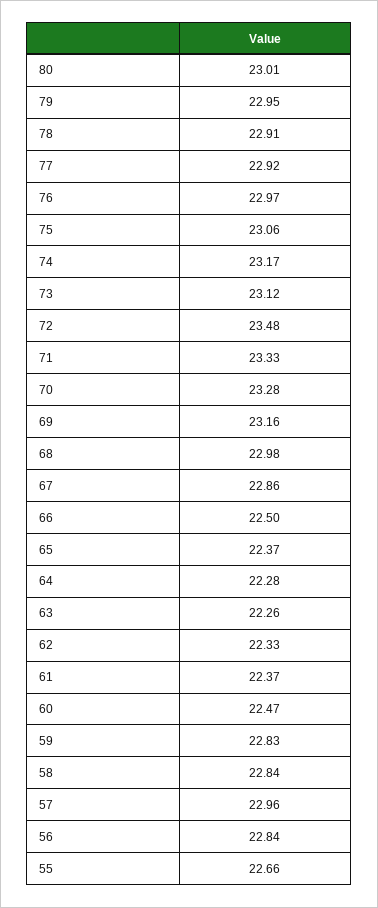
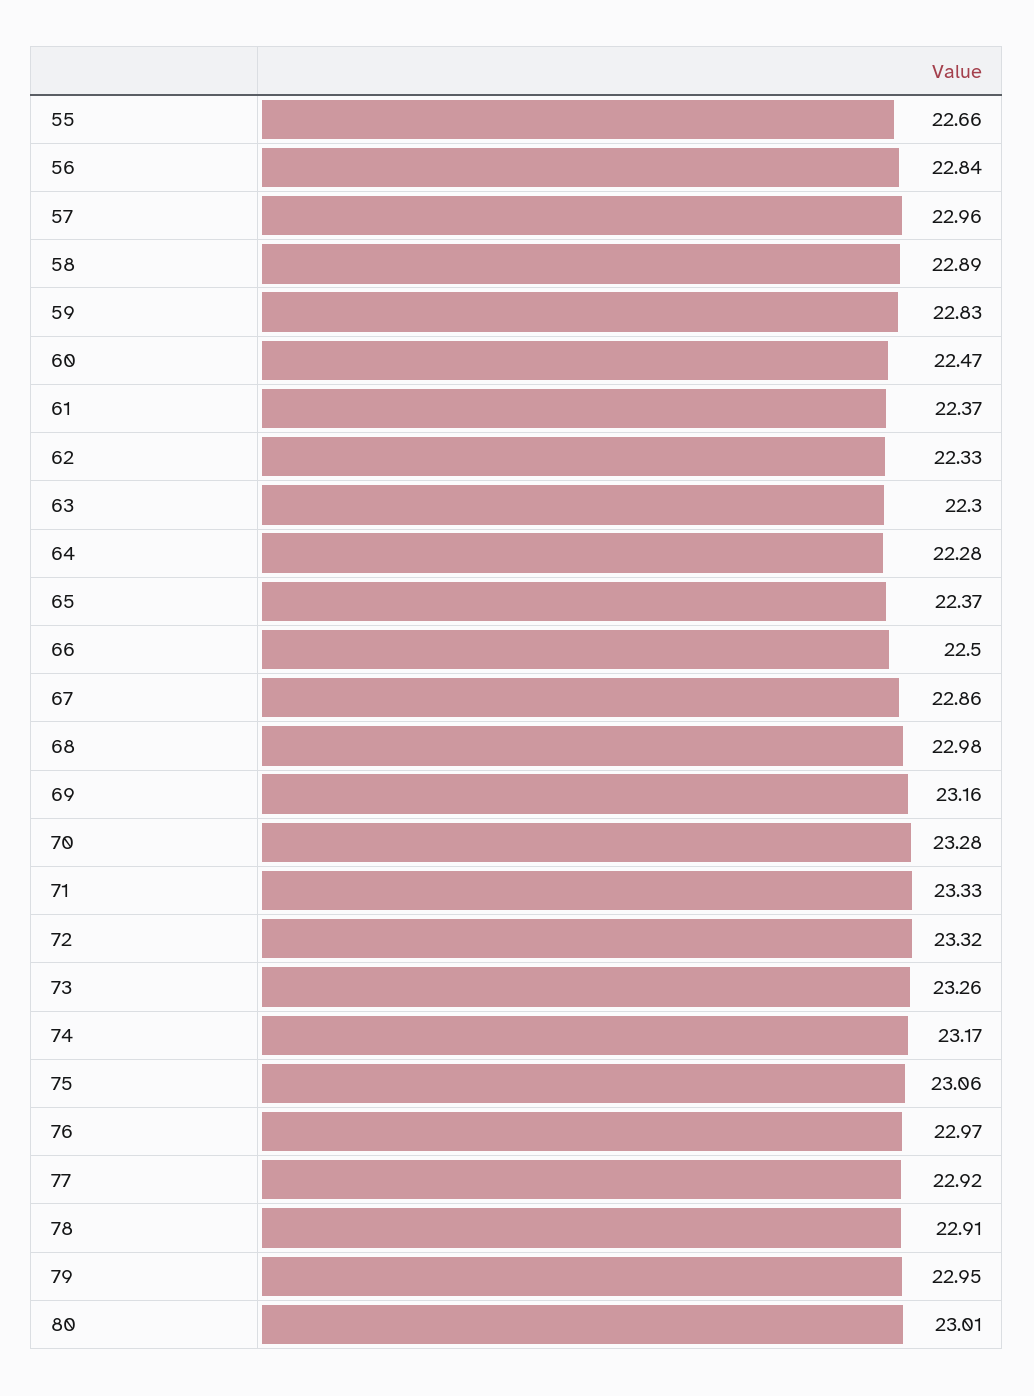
  {
    "80": 23.01,
    "79": 22.95,
    "78": 22.91,
    "77": 22.92,
    "76": 22.97,
    "75": 23.06,
    "74": 23.17,
-   "73": 23.12,
+   "73": 23.26,
-   "72": 23.48,
+   "72": 23.32,
    "71": 23.33,
    "70": 23.28,
    "69": 23.16,
    "68": 22.98,
    "67": 22.86,
    "66": 22.5,
    "65": 22.37,
    "64": 22.28,
-   "63": 22.26,
+   "63": 22.3,
    "62": 22.33,
    "61": 22.37,
    "60": 22.47,
    "59": 22.83,
-   "58": 22.84,
+   "58": 22.89,
    "57": 22.96,
    "56": 22.84,
    "55": 22.66
  }

